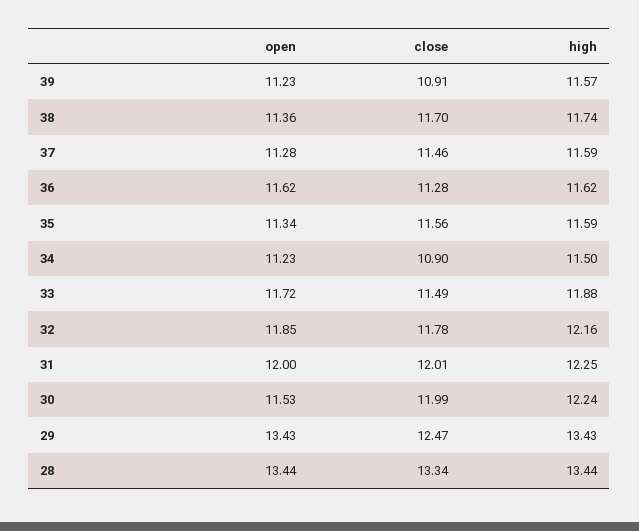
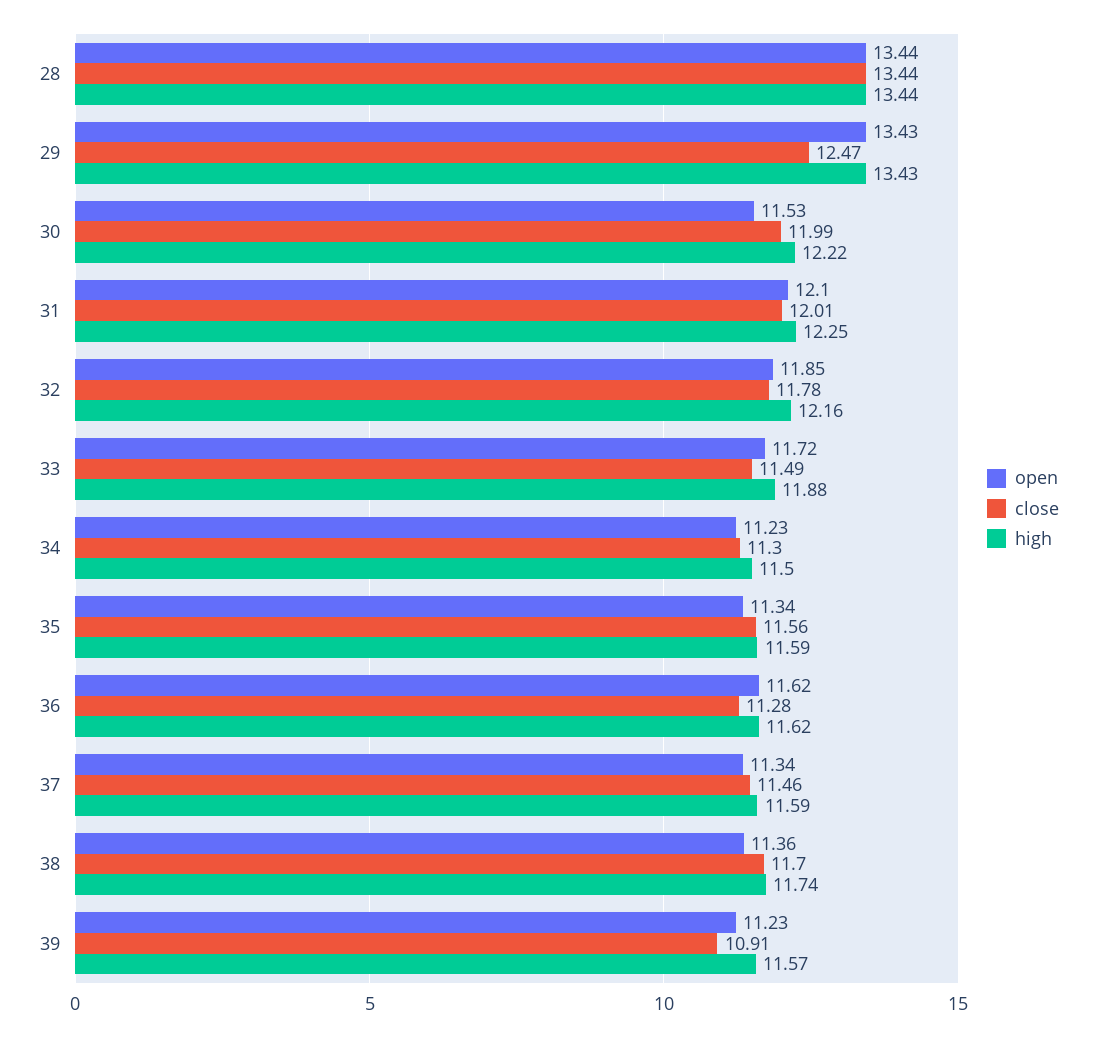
  {
    "open": {
      "39": 11.23,
      "38": 11.36,
-     "37": 11.28,
+     "37": 11.34,
      "36": 11.62,
      "35": 11.34,
      "34": 11.23,
      "33": 11.72,
      "32": 11.85,
-     "31": 12,
+     "31": 12.1,
      "30": 11.53,
      "29": 13.43,
      "28": 13.44
    },
    "close": {
      "39": 10.91,
      "38": 11.7,
      "37": 11.46,
      "36": 11.28,
      "35": 11.56,
-     "34": 10.9,
+     "34": 11.3,
      "33": 11.49,
      "32": 11.78,
      "31": 12.01,
      "30": 11.99,
      "29": 12.47,
-     "28": 13.34
+     "28": 13.44
    },
    "high": {
      "39": 11.57,
      "38": 11.74,
      "37": 11.59,
      "36": 11.62,
      "35": 11.59,
      "34": 11.5,
      "33": 11.88,
      "32": 12.16,
      "31": 12.25,
-     "30": 12.24,
+     "30": 12.22,
      "29": 13.43,
      "28": 13.44
    }
  }

